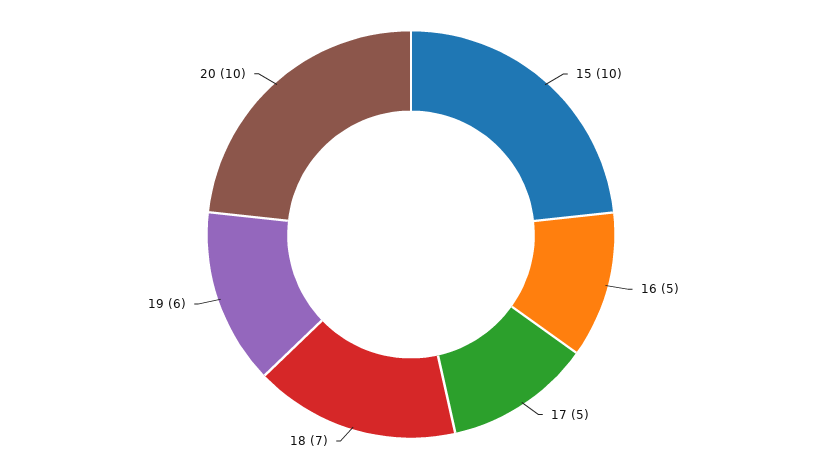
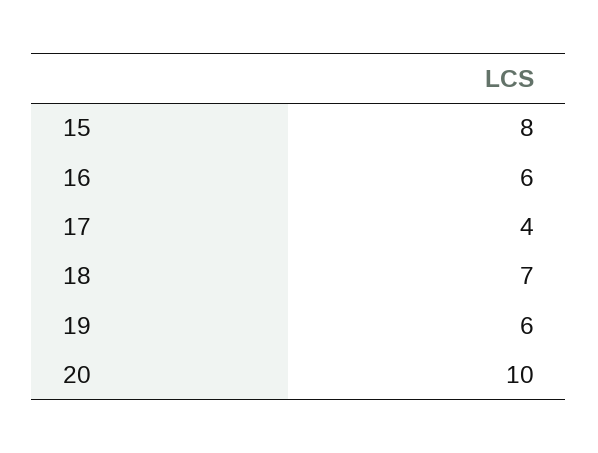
  {
-   "15": 10,
+   "15": 8,
-   "16": 5,
+   "16": 6,
-   "17": 5,
+   "17": 4,
    "18": 7,
    "19": 6,
    "20": 10
  }

